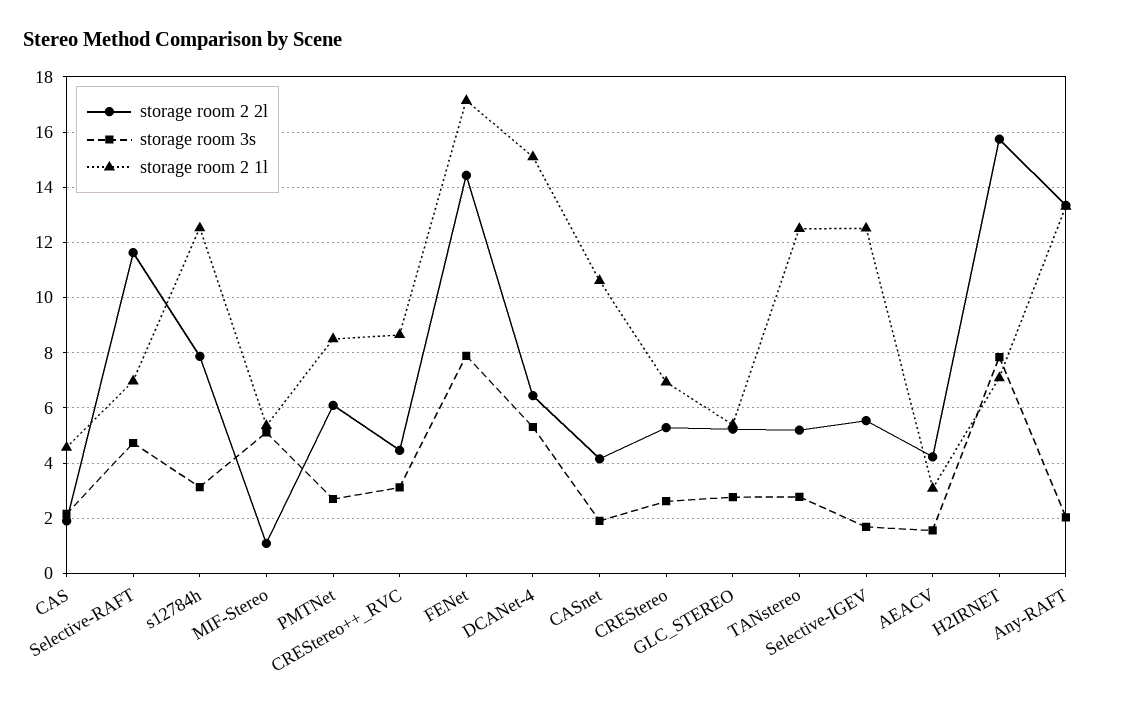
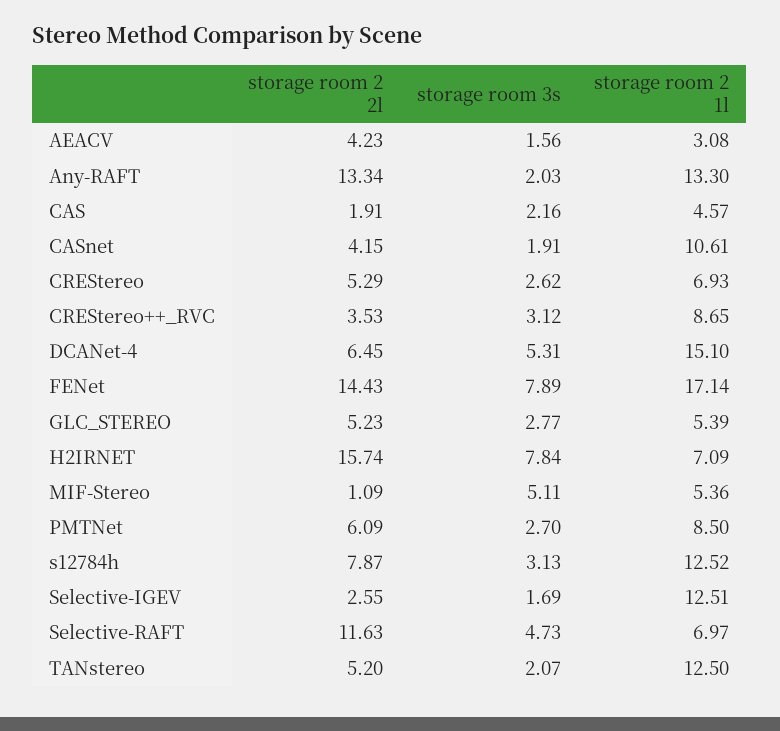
  {
    "storage room 2 2l": {
      "CAS": 1.91,
      "Selective-RAFT": 11.63,
      "s12784h": 7.87,
      "MIF-Stereo": 1.09,
      "PMTNet": 6.09,
-     "CREStereo++_RVC": 4.5,
+     "CREStereo++_RVC": 3.53,
      "FENet": 14.43,
      "DCANet-4": 6.45,
      "CASnet": 4.15,
      "CREStereo": 5.29,
      "GLC_STEREO": 5.23,
      "TANstereo": 5.2,
-     "Selective-IGEV": 5.5,
+     "Selective-IGEV": 2.55,
      "AEACV": 4.23,
      "H2IRNET": 15.74,
      "Any-RAFT": 13.34
    },
    "storage room 3s": {
      "CAS": 2.16,
      "Selective-RAFT": 4.73,
      "s12784h": 3.13,
      "MIF-Stereo": 5.11,
      "PMTNet": 2.7,
      "CREStereo++_RVC": 3.12,
      "FENet": 7.89,
      "DCANet-4": 5.31,
      "CASnet": 1.91,
      "CREStereo": 2.62,
      "GLC_STEREO": 2.77,
-     "TANstereo": 2.75,
+     "TANstereo": 2.07,
      "Selective-IGEV": 1.69,
      "AEACV": 1.56,
      "H2IRNET": 7.84,
      "Any-RAFT": 2.03
    },
    "storage room 2 1l": {
      "CAS": 4.57,
      "Selective-RAFT": 6.97,
      "s12784h": 12.52,
      "MIF-Stereo": 5.36,
      "PMTNet": 8.5,
      "CREStereo++_RVC": 8.65,
      "FENet": 17.14,
      "DCANet-4": 15.1,
      "CASnet": 10.61,
      "CREStereo": 6.93,
      "GLC_STEREO": 5.39,
      "TANstereo": 12.5,
      "Selective-IGEV": 12.51,
      "AEACV": 3.08,
      "H2IRNET": 7.09,
      "Any-RAFT": 13.3
    }
  }

